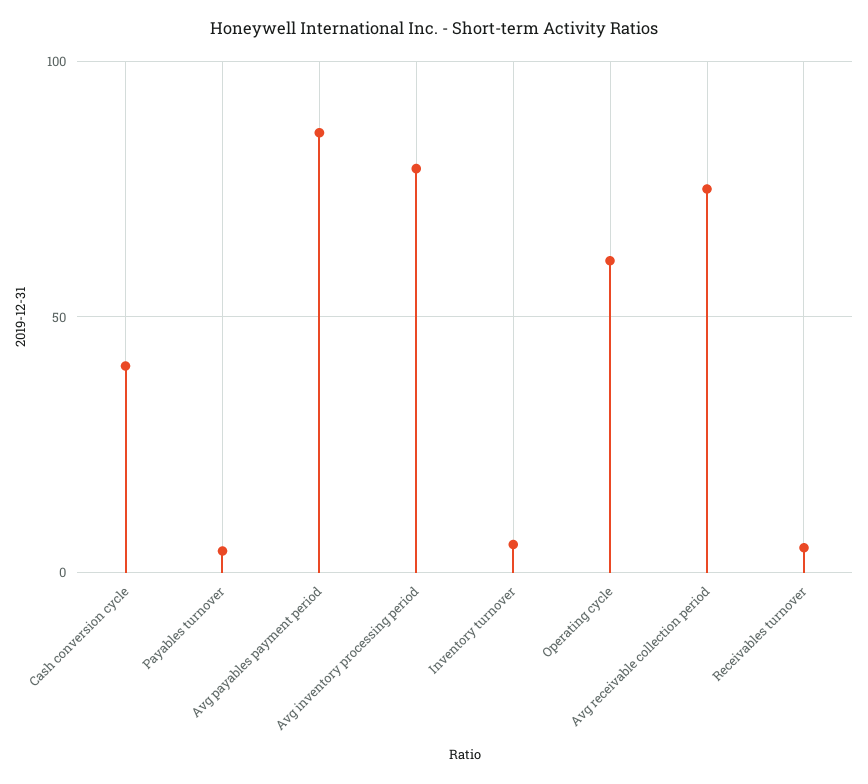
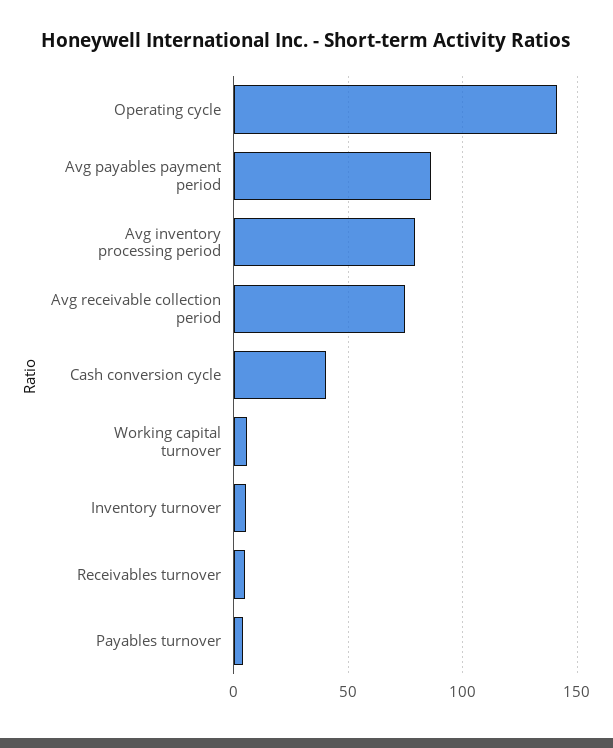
  {
    "Cash conversion cycle": 40,
    "Payables turnover": 5,
    "Avg payables payment period": 85,
    "Avg inventory processing period": 80,
    "Inventory turnover": 5,
-   "Operating cycle": 60,
+   "Operating cycle": 140,
    "Avg receivable collection period": 75,
-   "Receivables turnover": 5
+   "Receivables turnover": 5,
+   "Working capital turnover": 5
  }

